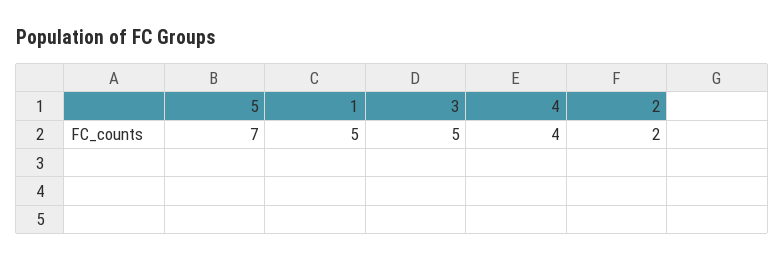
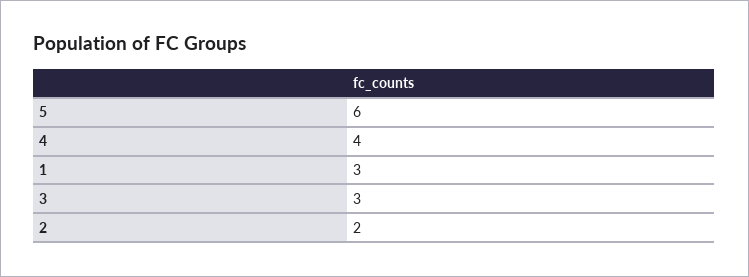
  {
-   "5": 7,
+   "5": 6,
-   "1": 5,
+   "1": 3,
-   "3": 5,
+   "3": 3,
    "4": 4,
    "2": 2
  }

